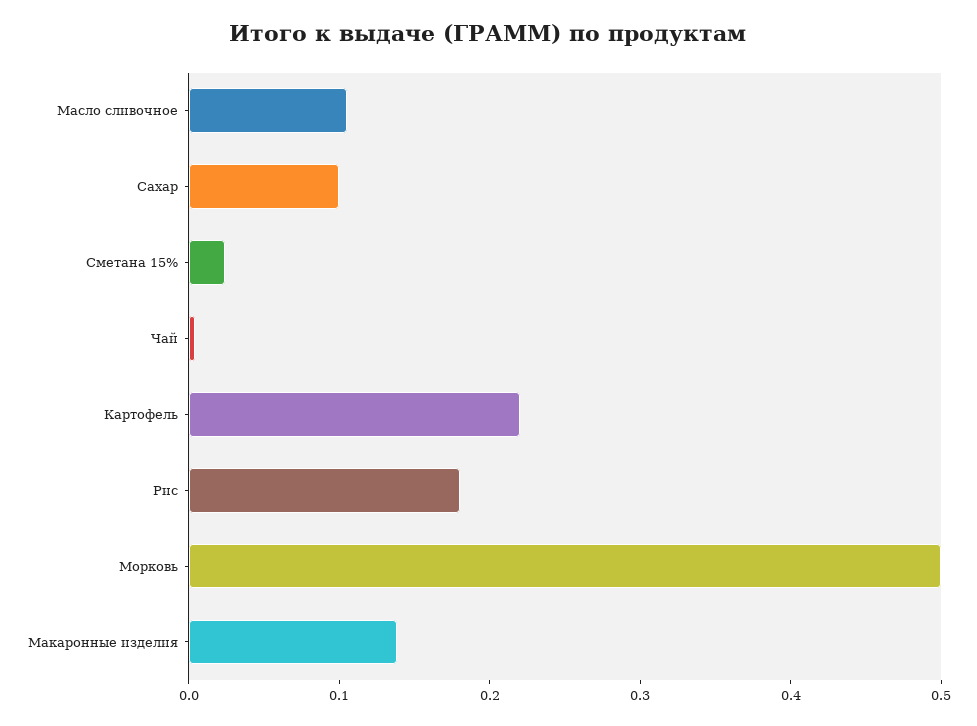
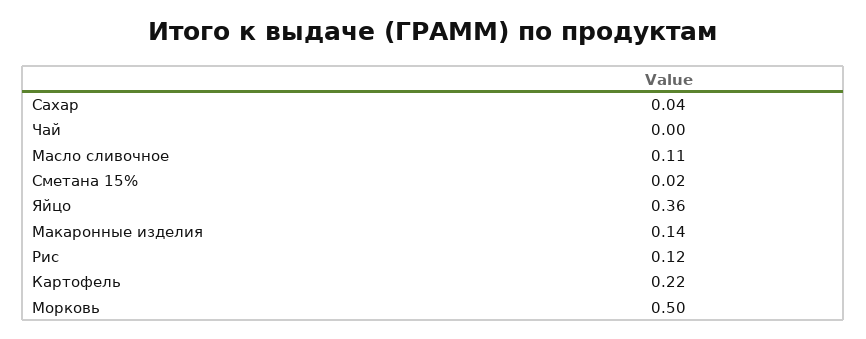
  {
    "Масло сливочное": 0.11,
-   "Сахар": 0.1,
+   "Сахар": 0.04,
    "Сметана 15%": 0.02,
    "Чай": 0,
    "Картофель": 0.22,
-   "Рис": 0.18,
+   "Рис": 0.12,
    "Морковь": 0.5,
-   "Макаронные изделия": 0.14
+   "Макаронные изделия": 0.14,
+   "Яйцо": 0.36
  }

